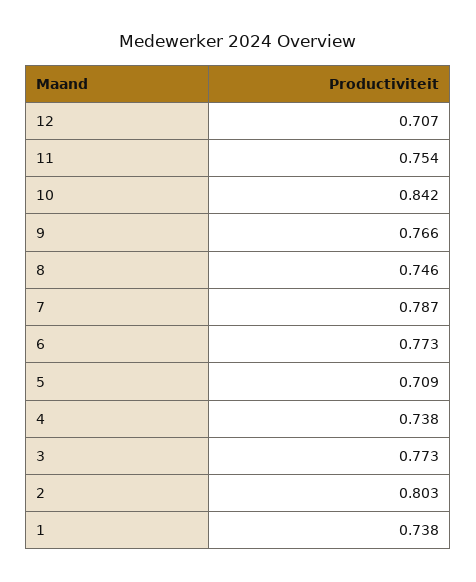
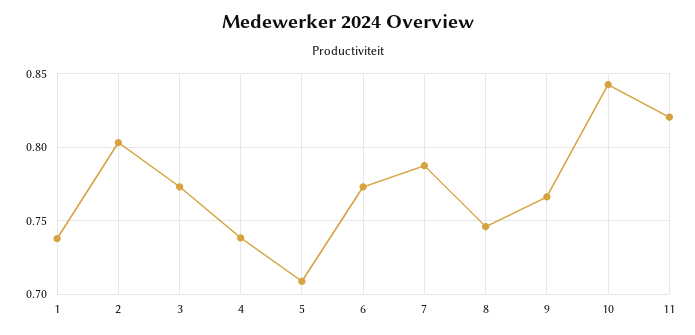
  {
-   "12": 0.707,
-   "11": 0.754,
+   "11": 0.82,
    "10": 0.842,
    "9": 0.766,
    "8": 0.746,
    "7": 0.787,
    "6": 0.773,
    "5": 0.709,
    "4": 0.738,
    "3": 0.773,
    "2": 0.803,
    "1": 0.738
  }

